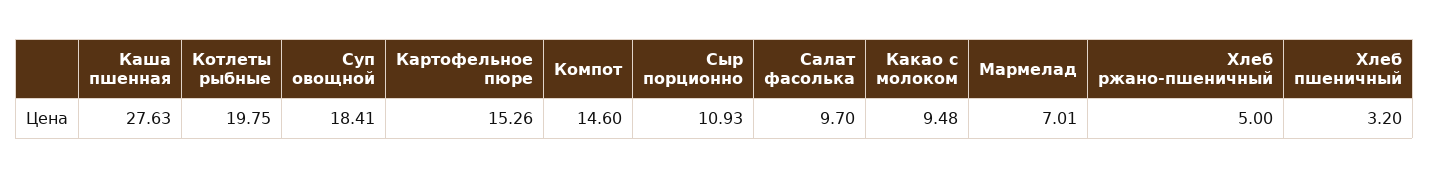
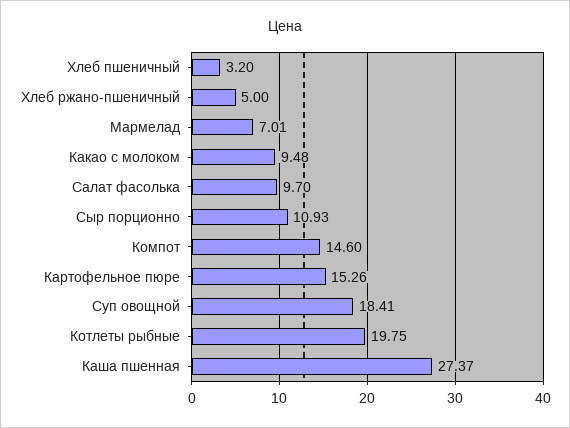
  {
-   "Каша пшенная": 27.63,
+   "Каша пшенная": 27.37,
    "Котлеты рыбные": 19.75,
    "Суп овощной": 18.41,
    "Картофельное пюре": 15.26,
    "Компот": 14.6,
    "Сыр порционно": 10.93,
    "Салат фасолька": 9.7,
    "Какао с молоком": 9.48,
    "Мармелад": 7.01,
    "Хлеб ржано-пшеничный": 5,
    "Хлеб пшеничный": 3.2
  }

